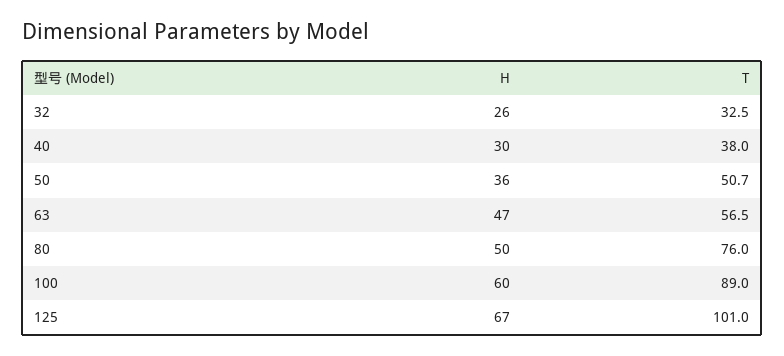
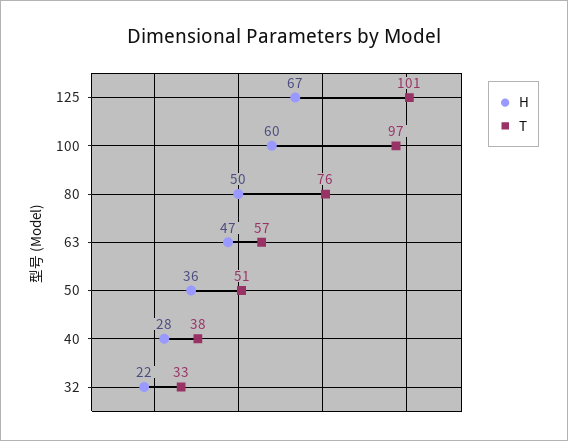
  {
    "H": {
-     "32": 26,
+     "32": 22,
-     "40": 30,
+     "40": 28,
      "50": 36,
      "63": 47,
      "80": 50,
      "100": 60,
      "125": 67
    },
    "T": {
      "32": 32.5,
      "40": 38,
      "50": 50.7,
      "63": 56.5,
      "80": 76,
-     "100": 89,
+     "100": 97,
      "125": 101
    }
  }

